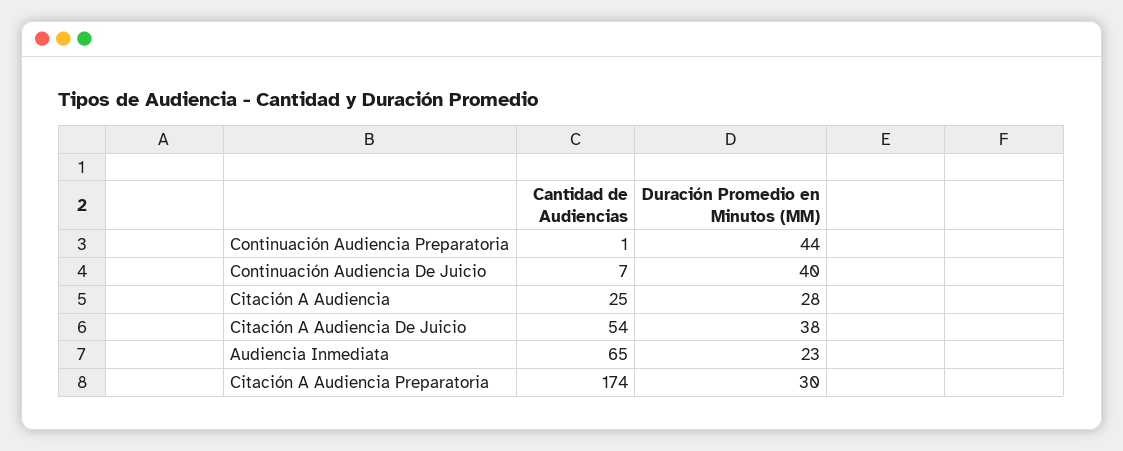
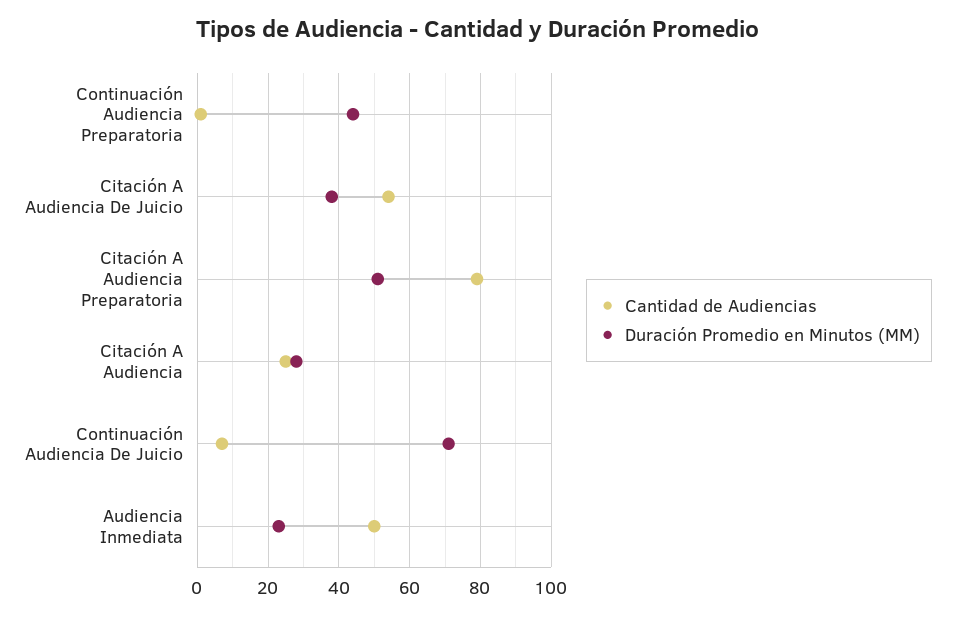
  {
    "Cantidad de Audiencias": {
      "Continuación Audiencia Preparatoria": 1,
      "Continuación Audiencia De Juicio": 7,
      "Citación A Audiencia": 25,
      "Citación A Audiencia De Juicio": 54,
-     "Audiencia Inmediata": 65,
+     "Audiencia Inmediata": 50,
-     "Citación A Audiencia Preparatoria": 174
+     "Citación A Audiencia Preparatoria": 80
    },
    "Duración Promedio en Minutos (MM)": {
      "Continuación Audiencia Preparatoria": 44,
-     "Continuación Audiencia De Juicio": 40,
+     "Continuación Audiencia De Juicio": 70,
      "Citación A Audiencia": 28,
      "Citación A Audiencia De Juicio": 38,
      "Audiencia Inmediata": 23,
-     "Citación A Audiencia Preparatoria": 30
+     "Citación A Audiencia Preparatoria": 50
    }
  }

